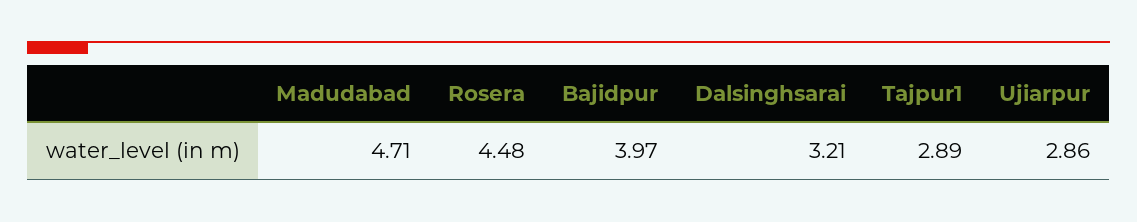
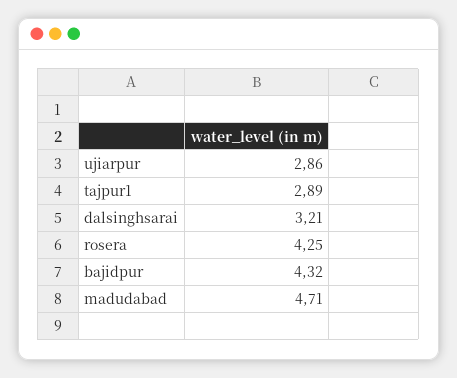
  {
    "Madudabad": 4.71,
-   "Rosera": 4.48,
+   "Rosera": 4.25,
-   "Bajidpur": 3.97,
+   "Bajidpur": 4.32,
    "Dalsinghsarai": 3.21,
    "Tajpur1": 2.89,
    "Ujiarpur": 2.86
  }

